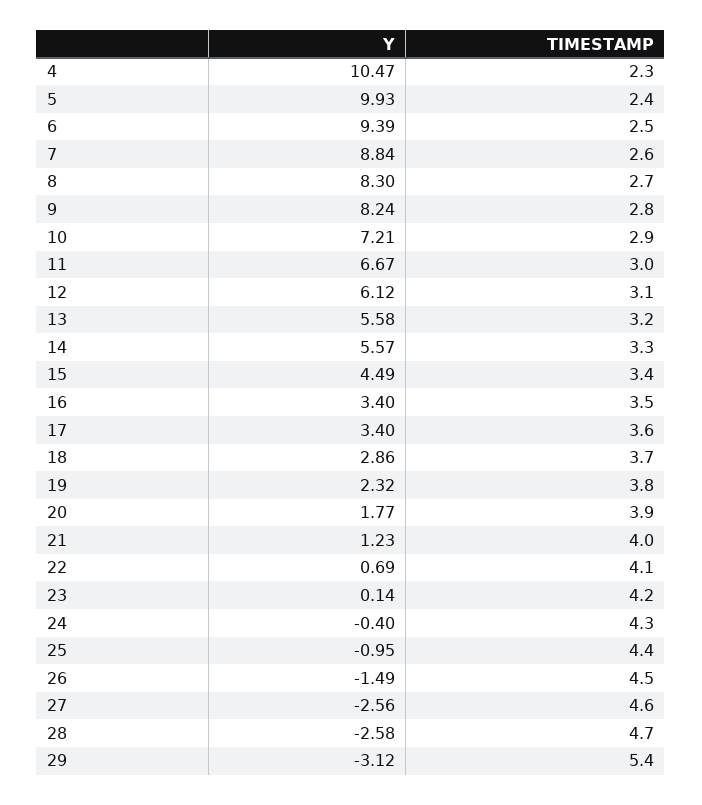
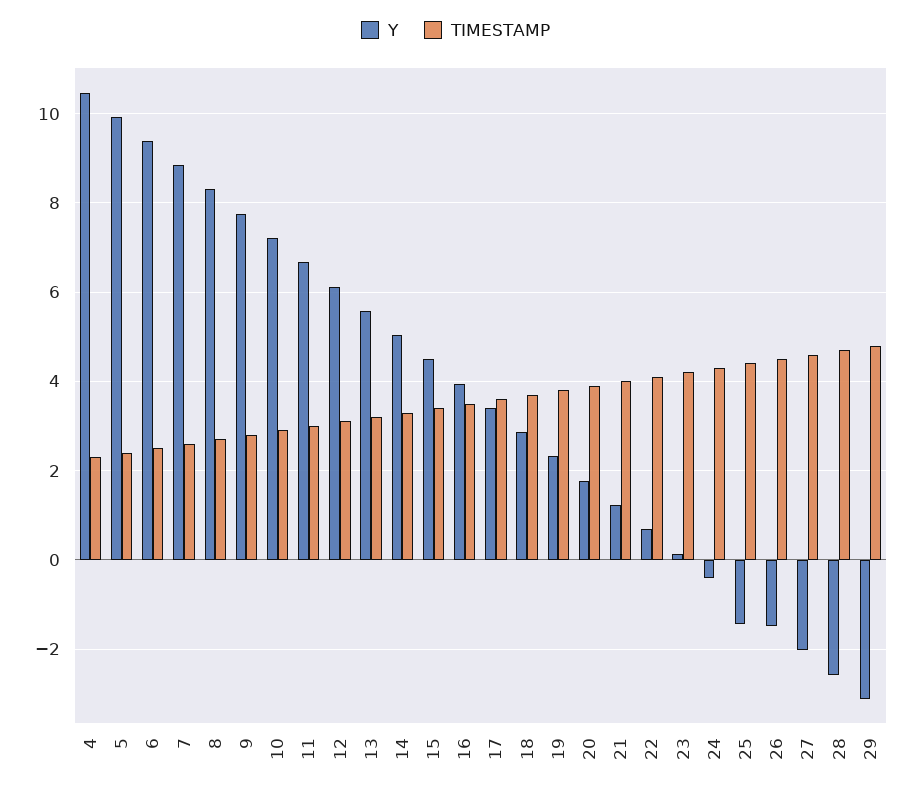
  {
    "Y": {
      "4": 10.47,
      "5": 9.93,
      "6": 9.39,
      "7": 8.84,
      "8": 8.3,
-     "9": 8.24,
+     "9": 7.8,
      "10": 7.21,
      "11": 6.67,
      "12": 6.12,
      "13": 5.58,
-     "14": 5.57,
+     "14": 5,
      "15": 4.49,
-     "16": 3.4,
+     "16": 4,
      "17": 3.4,
      "18": 2.86,
      "19": 2.32,
      "20": 1.77,
      "21": 1.23,
      "22": 0.69,
      "23": 0.14,
      "24": -0.4,
-     "25": -0.95,
+     "25": -1.4,
      "26": -1.49,
-     "27": -2.56,
+     "27": -2,
      "28": -2.58,
      "29": -3.12
    },
    "TIMESTAMP": {
      "4": 2.3,
      "5": 2.4,
      "6": 2.5,
      "7": 2.6,
      "8": 2.7,
      "9": 2.8,
      "10": 2.9,
      "11": 3,
      "12": 3.1,
      "13": 3.2,
      "14": 3.3,
      "15": 3.4,
      "16": 3.5,
      "17": 3.6,
      "18": 3.7,
      "19": 3.8,
      "20": 3.9,
      "21": 4,
      "22": 4.1,
      "23": 4.2,
      "24": 4.3,
      "25": 4.4,
      "26": 4.5,
      "27": 4.6,
      "28": 4.7,
-     "29": 5.4
+     "29": 4.8
    }
  }

